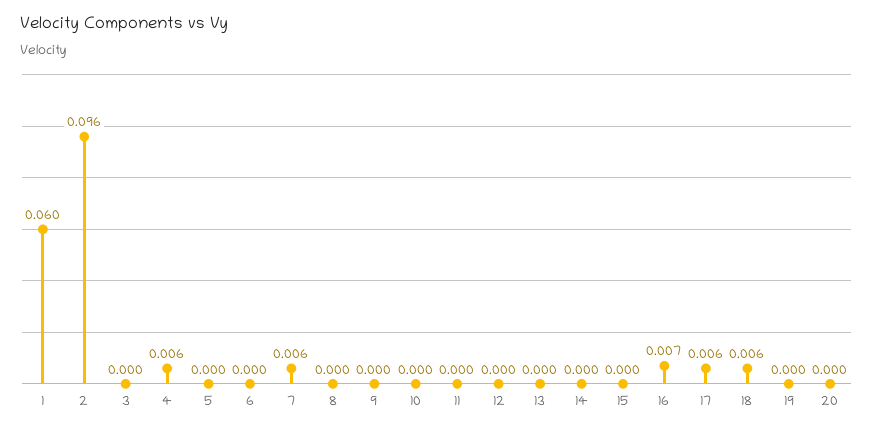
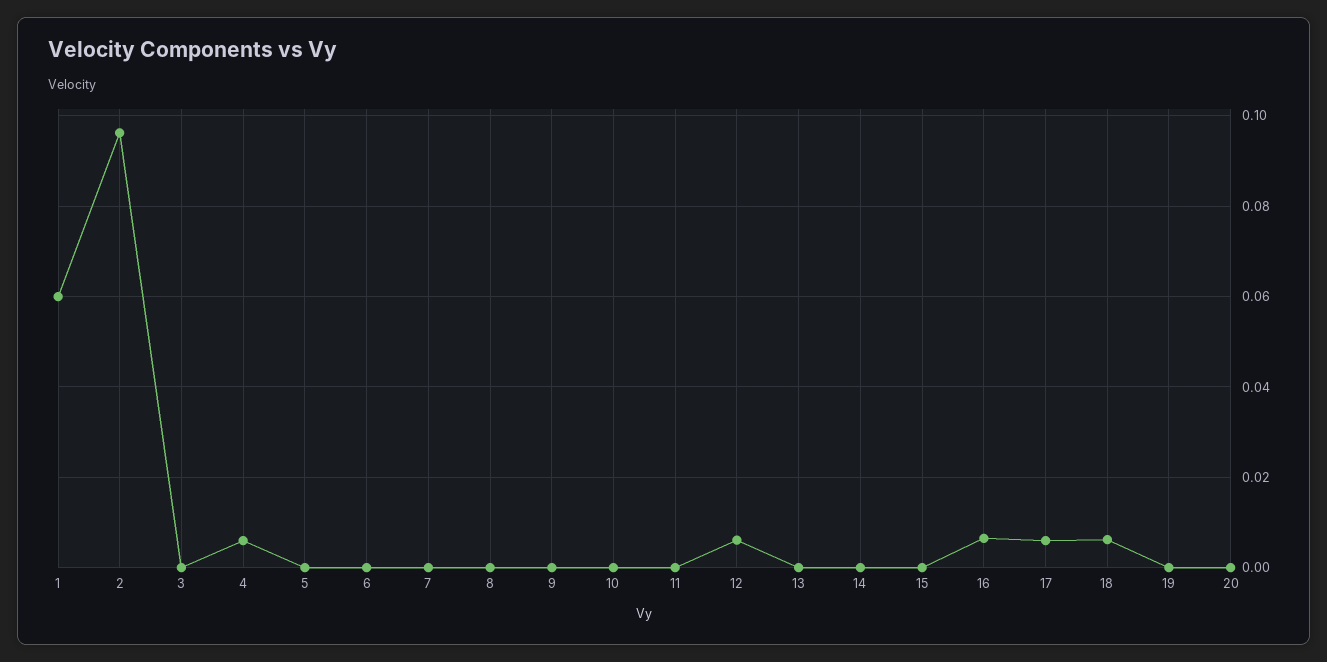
  {
    "1": 0.06,
    "2": 0.096,
    "3": 0,
    "4": 0.006,
    "5": 0,
    "6": 0,
-   "7": 0.006,
+   "7": 0,
    "8": 0,
    "9": 0,
    "10": 0,
    "11": 0,
-   "12": 0,
+   "12": 0.006,
    "13": 0,
    "14": 0,
    "15": 0,
    "16": 0.007,
    "17": 0.006,
    "18": 0.006,
    "19": 0,
    "20": 0
  }

